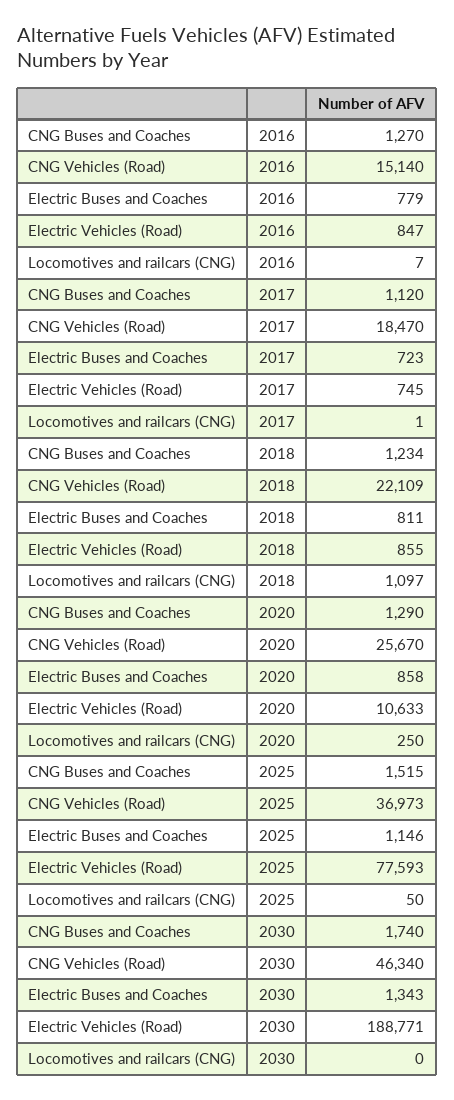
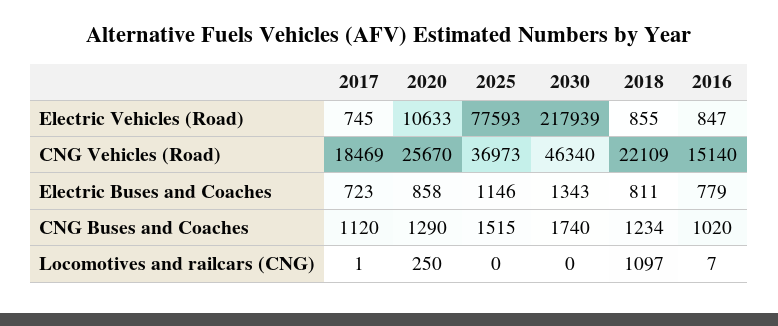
  {
    "CNG Buses and Coaches": {
-     "2016": 1270,
+     "2016": 1020,
      "2017": 1120,
      "2018": 1234,
      "2020": 1290,
      "2025": 1515,
      "2030": 1740
    },
    "CNG Vehicles (Road)": {
      "2016": 15140,
-     "2017": 18470,
+     "2017": 18469,
      "2018": 22109,
      "2020": 25670,
      "2025": 36973,
      "2030": 46340
    },
    "Electric Buses and Coaches": {
      "2016": 779,
      "2017": 723,
      "2018": 811,
      "2020": 858,
      "2025": 1146,
      "2030": 1343
    },
    "Electric Vehicles (Road)": {
      "2016": 847,
      "2017": 745,
      "2018": 855,
      "2020": 10633,
      "2025": 77593,
-     "2030": 188771
+     "2030": 217939
    },
    "Locomotives and railcars (CNG)": {
      "2016": 7,
      "2017": 1,
      "2018": 1097,
      "2020": 250,
-     "2025": 50,
+     "2025": 0,
      "2030": 0
    }
  }

